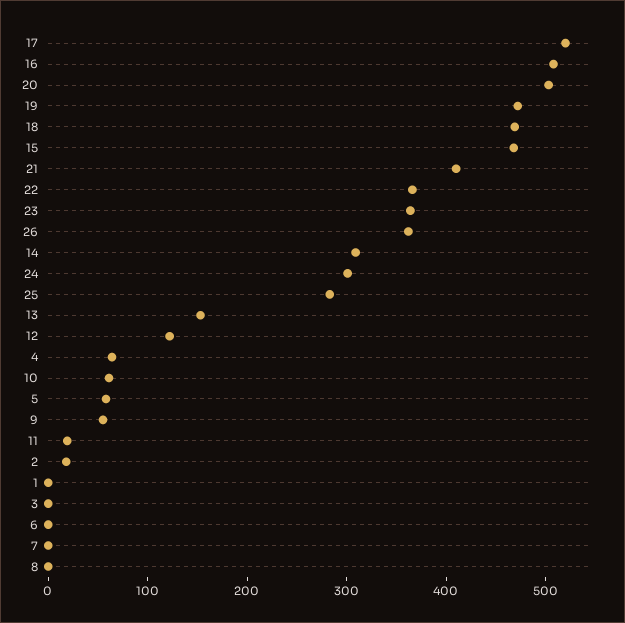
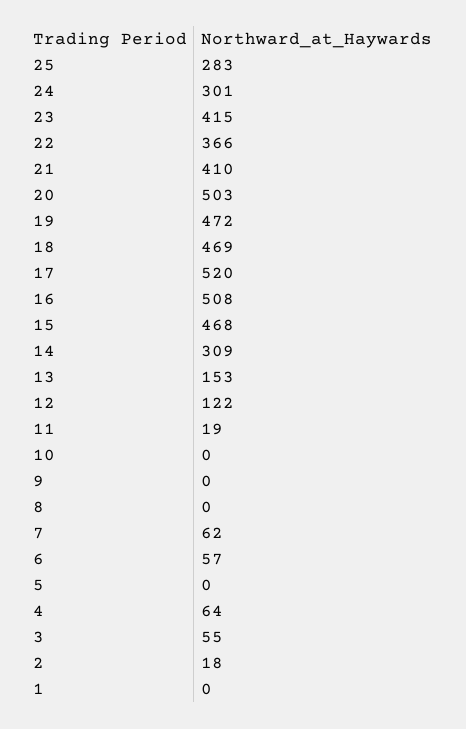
  {
    "17": 520,
    "16": 508,
    "20": 503,
    "19": 472,
    "18": 469,
    "15": 468,
    "21": 410,
    "22": 366,
-   "23": 360,
+   "23": 415,
-   "26": 360,
    "14": 309,
    "24": 301,
    "25": 283,
    "13": 153,
    "12": 122,
    "4": 64,
-   "10": 60,
+   "10": 0,
-   "5": 60,
+   "5": 0,
-   "9": 60,
+   "9": 0,
    "11": 19,
    "2": 18,
    "1": 0,
-   "3": 0,
+   "3": 55,
-   "6": 0,
+   "6": 57,
-   "7": 0,
+   "7": 62,
    "8": 0
  }

